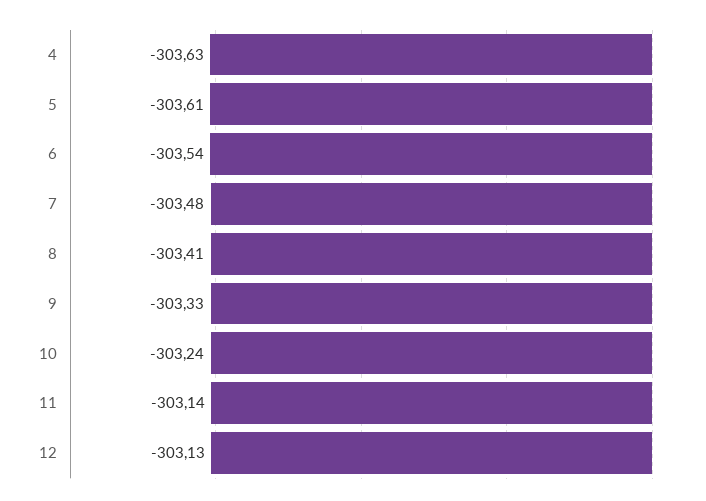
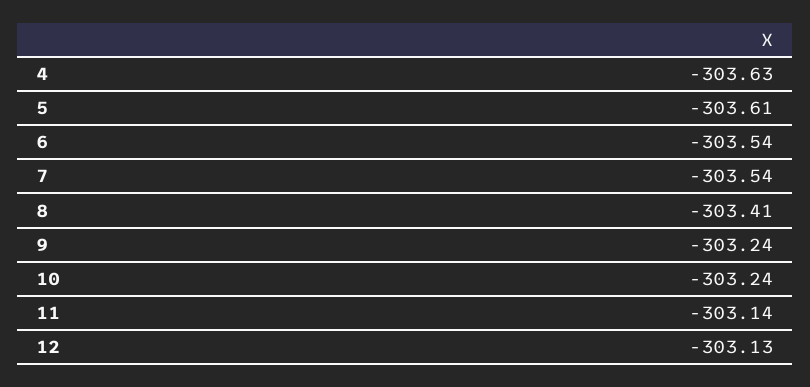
  {
    "4": -303.63,
    "5": -303.61,
    "6": -303.54,
-   "7": -303.48,
+   "7": -303.54,
    "8": -303.41,
-   "9": -303.33,
+   "9": -303.24,
    "10": -303.24,
    "11": -303.14,
    "12": -303.13
  }

